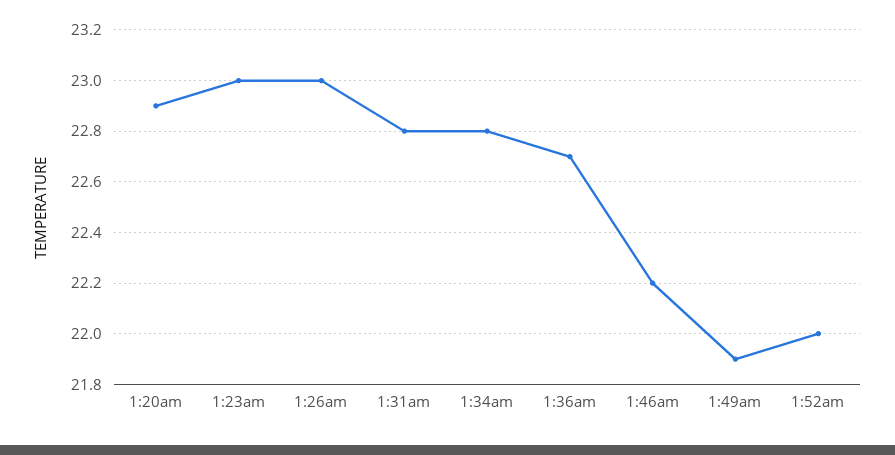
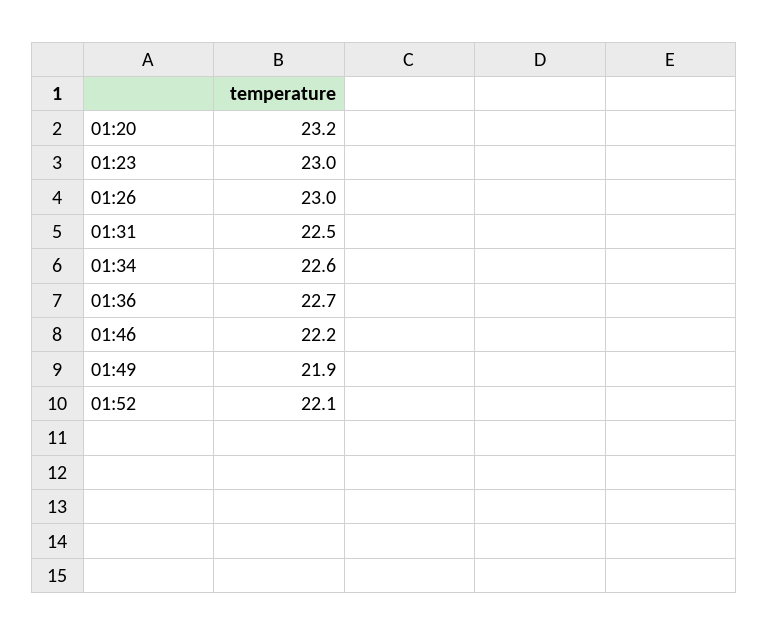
  {
-   "1:20am": 22.9,
+   "1:20am": 23.2,
    "1:23am": 23,
    "1:26am": 23,
-   "1:31am": 22.8,
+   "1:31am": 22.5,
-   "1:34am": 22.8,
+   "1:34am": 22.6,
    "1:36am": 22.7,
    "1:46am": 22.2,
    "1:49am": 21.9,
-   "1:52am": 22
+   "1:52am": 22.1
  }

